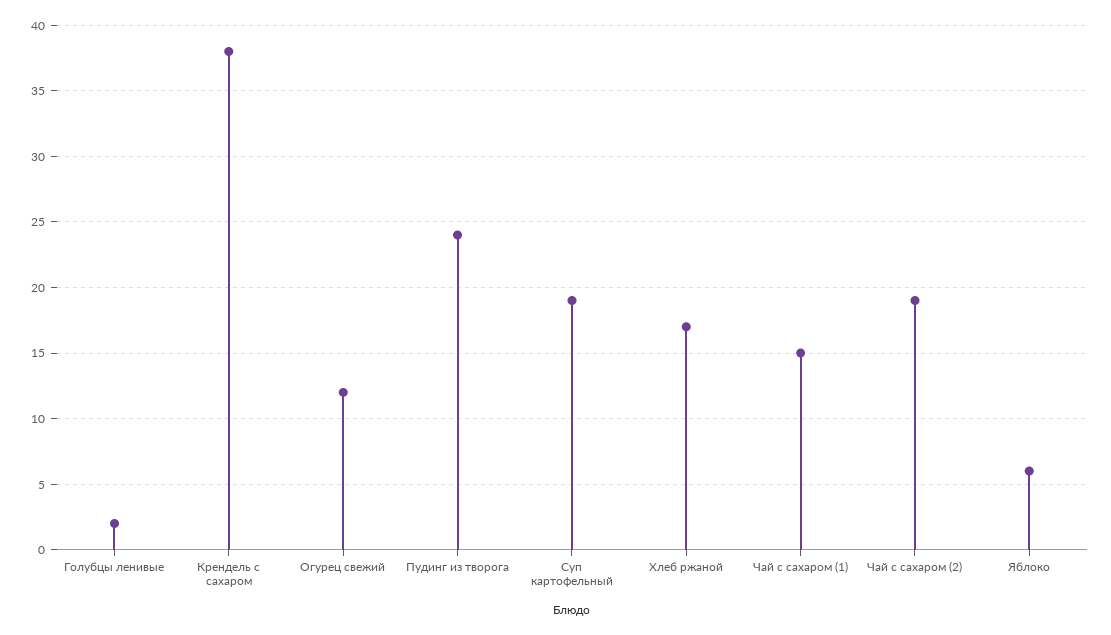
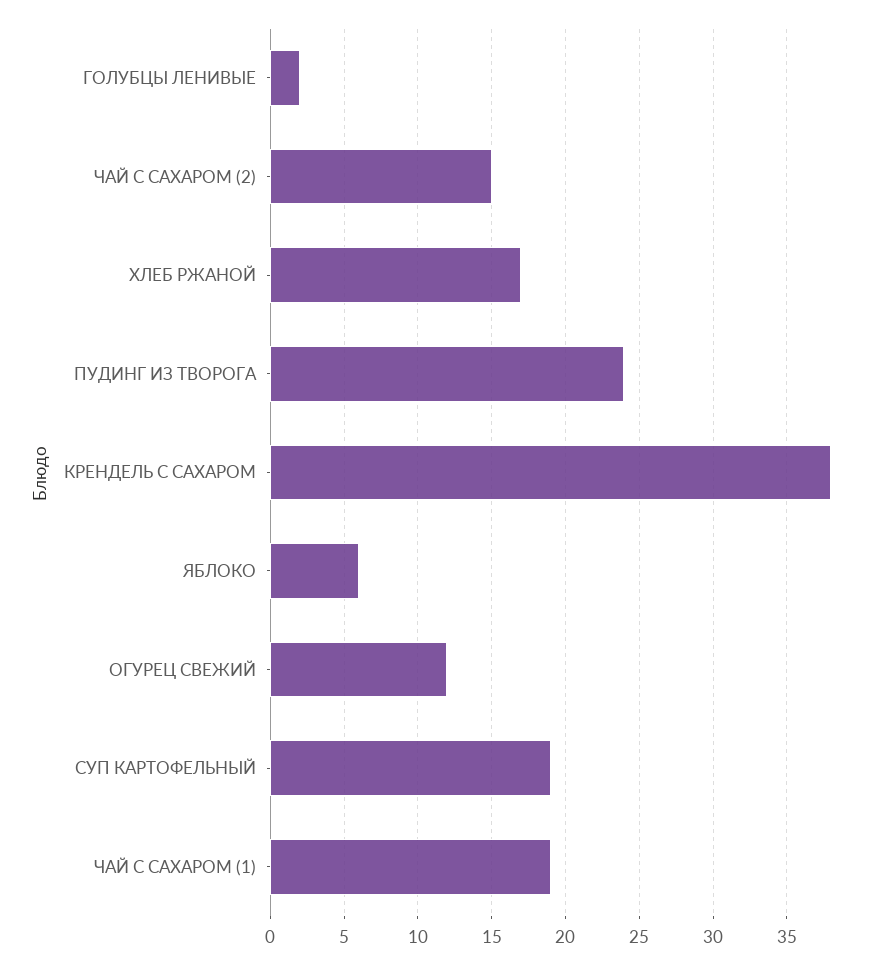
  {
    "Голубцы ленивые": 2,
    "Крендель с сахаром": 38,
    "Огурец свежий": 12,
    "Пудинг из творога": 24,
    "Суп картофельный": 19,
    "Хлеб ржаной": 17,
-   "Чай с сахаром (1)": 15,
+   "Чай с сахаром (1)": 19,
-   "Чай с сахаром (2)": 19,
+   "Чай с сахаром (2)": 15,
    "Яблоко": 6
  }

